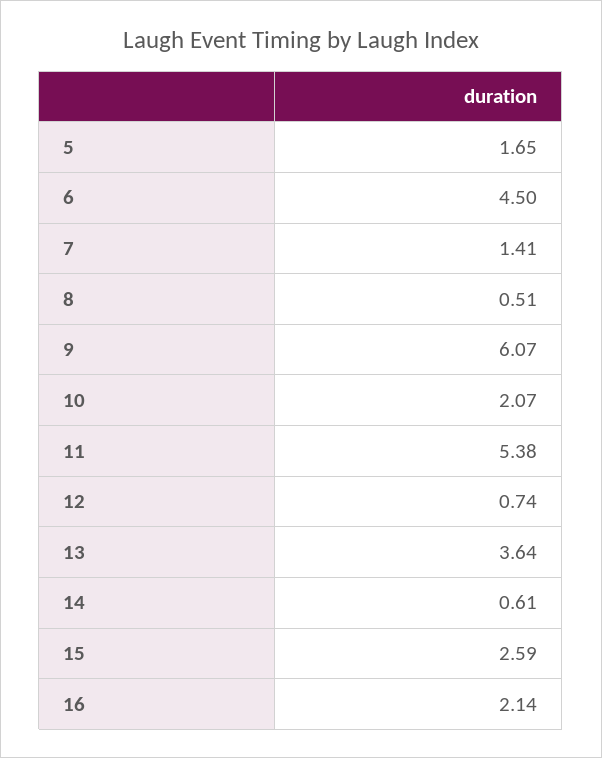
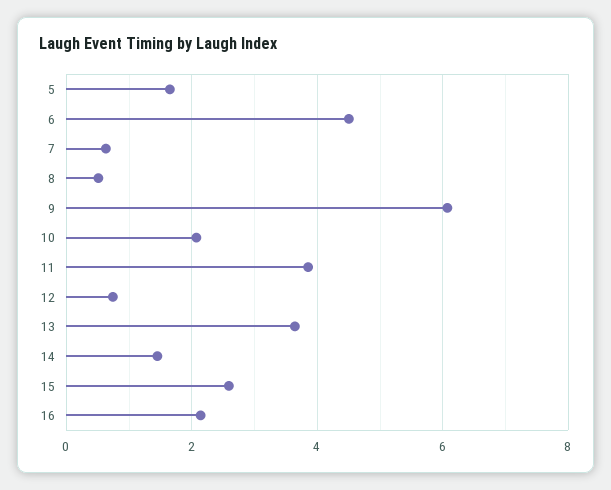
  {
    "5": 1.65,
    "6": 4.5,
-   "7": 1.41,
+   "7": 0.6,
    "8": 0.51,
    "9": 6.07,
    "10": 2.07,
-   "11": 5.38,
+   "11": 3.8,
    "12": 0.74,
    "13": 3.64,
-   "14": 0.61,
+   "14": 1.4,
    "15": 2.59,
    "16": 2.14
  }

